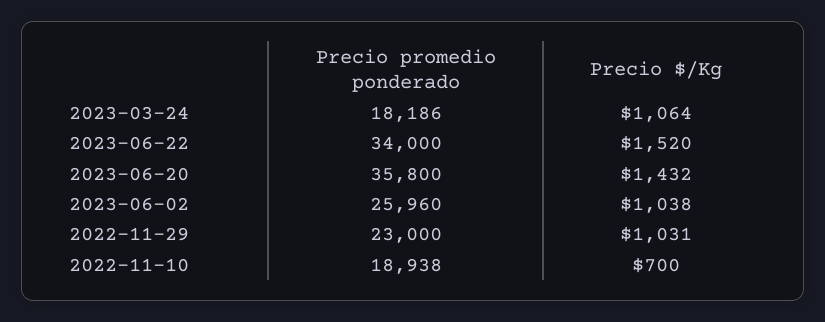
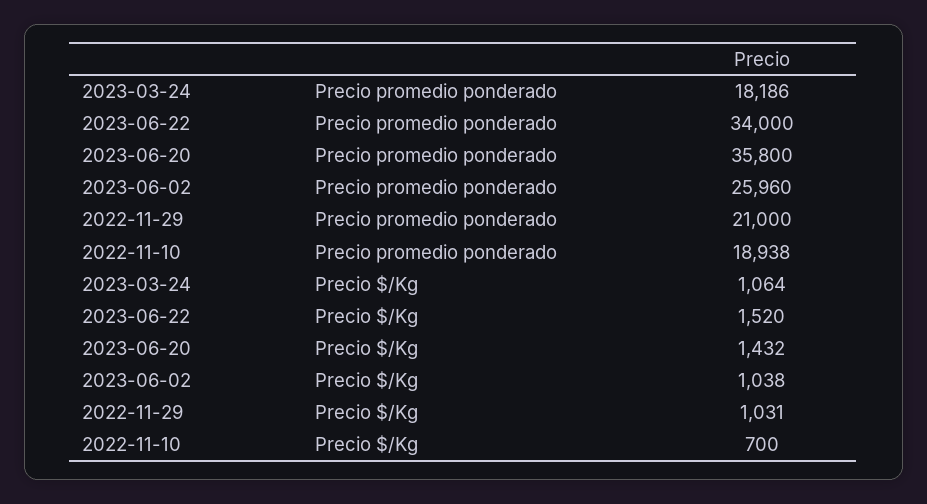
  {
    "Precio promedio ponderado": {
      "2023-03-24": 18186,
      "2023-06-22": 34000,
      "2023-06-20": 35800,
      "2023-06-02": 25960,
-     "2022-11-29": 23000,
+     "2022-11-29": 21000,
      "2022-11-10": 18938
    },
    "Precio $/Kg": {
      "2023-03-24": 1064,
      "2023-06-22": 1520,
      "2023-06-20": 1432,
      "2023-06-02": 1038,
      "2022-11-29": 1031,
      "2022-11-10": 700
    }
  }

